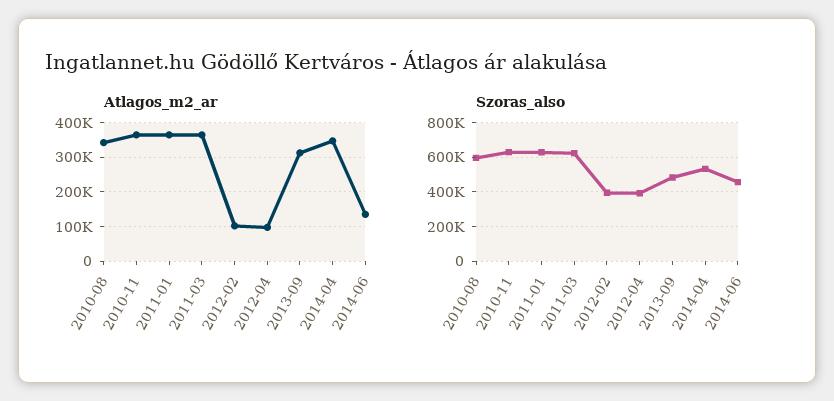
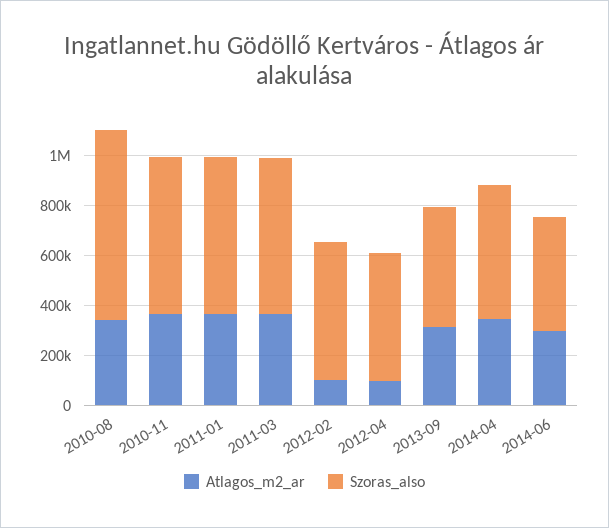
  {
    "Atlagos_m2_ar": {
      "2010-08": 340000,
      "2010-11": 360000,
      "2011-01": 360000,
      "2011-03": 360000,
      "2012-02": 100000,
      "2012-04": 100000,
      "2013-09": 320000,
      "2014-04": 340000,
-     "2014-06": 140000
+     "2014-06": 300000
    },
    "Szoras_also": {
-     "2010-08": 600000,
+     "2010-08": 750000,
      "2010-11": 650000,
      "2011-01": 650000,
      "2011-03": 600000,
-     "2012-02": 400000,
+     "2012-02": 550000,
-     "2012-04": 400000,
+     "2012-04": 500000,
      "2013-09": 500000,
      "2014-04": 550000,
      "2014-06": 450000
    }
  }

